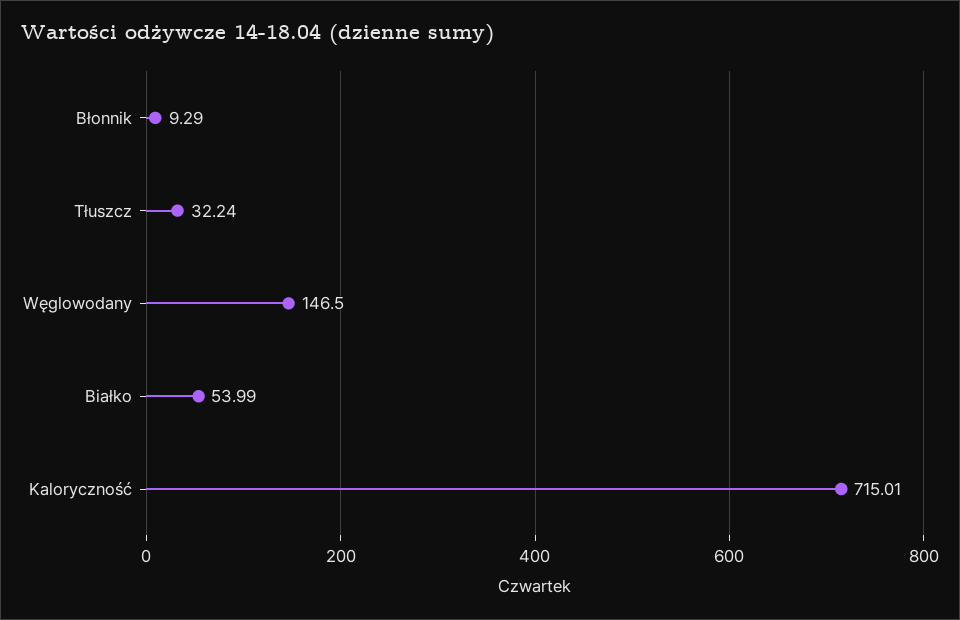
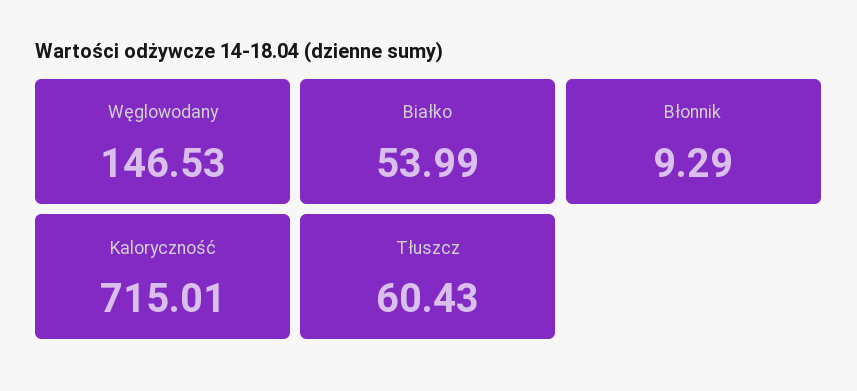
  {
    "Błonnik": 9.29,
-   "Tłuszcz": 32.24,
+   "Tłuszcz": 60.43,
-   "Węglowodany": 146.5,
+   "Węglowodany": 146.53,
    "Białko": 53.99,
    "Kaloryczność": 715.01
  }

